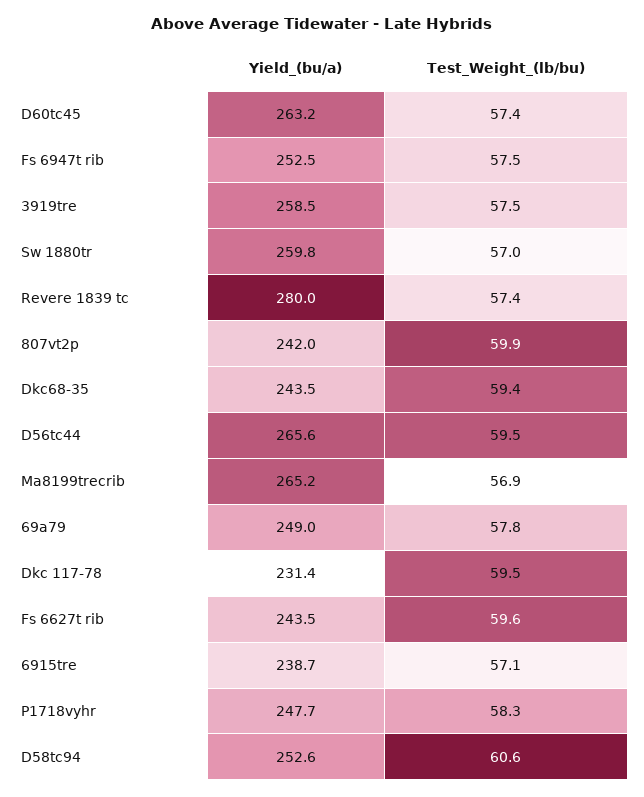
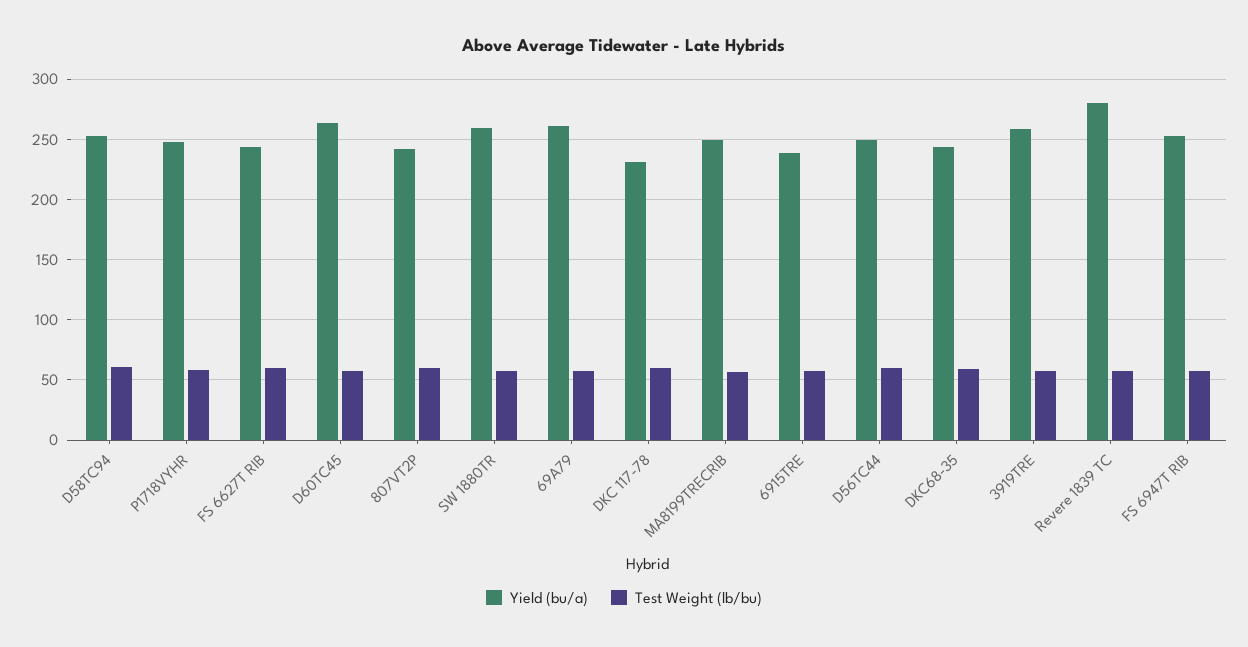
  {
    "Yield_(bu/a)": {
      "D60tc45": 263.2,
      "Fs 6947t rib": 252.5,
      "3919tre": 258.5,
      "Sw 1880tr": 259.8,
      "Revere 1839 tc": 280,
      "807vt2p": 242,
      "Dkc68-35": 243.5,
-     "D56tc44": 265.6,
+     "D56tc44": 250,
-     "Ma8199trecrib": 265.2,
+     "Ma8199trecrib": 250,
-     "69a79": 249,
+     "69a79": 260,
      "Dkc 117-78": 231.4,
      "Fs 6627t rib": 243.5,
      "6915tre": 238.7,
      "P1718vyhr": 247.7,
      "D58tc94": 252.6
    },
    "Test_Weight_(lb/bu)": {
      "D60tc45": 57.4,
      "Fs 6947t rib": 57.5,
      "3919tre": 57.5,
      "Sw 1880tr": 57,
      "Revere 1839 tc": 57.4,
      "807vt2p": 59.9,
      "Dkc68-35": 59.4,
      "D56tc44": 59.5,
      "Ma8199trecrib": 56.9,
      "69a79": 57.8,
      "Dkc 117-78": 59.5,
      "Fs 6627t rib": 59.6,
      "6915tre": 57.1,
      "P1718vyhr": 58.3,
      "D58tc94": 60.6
    }
  }

